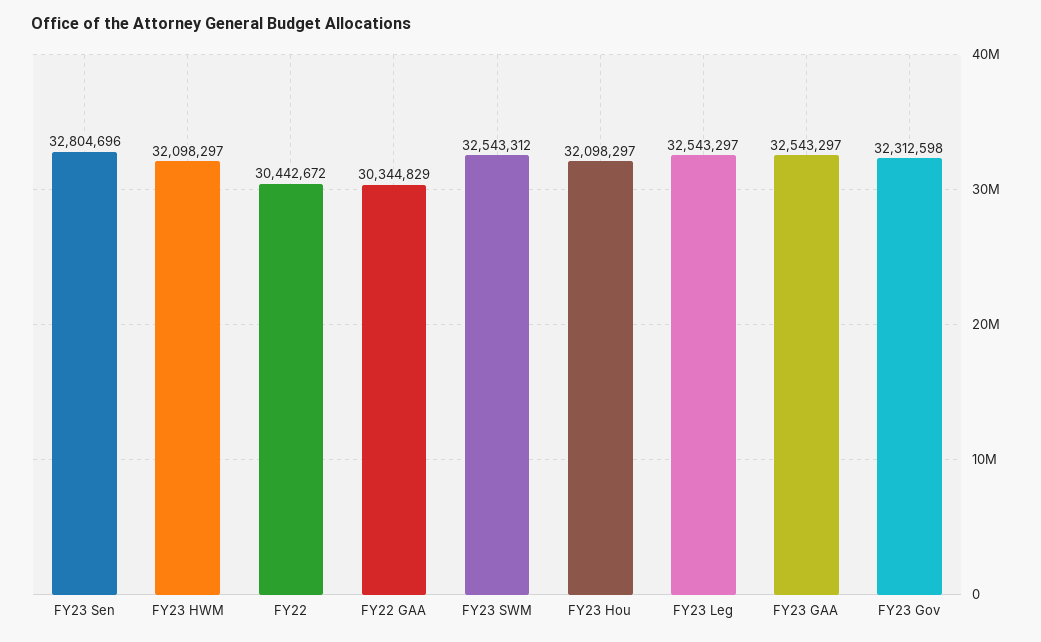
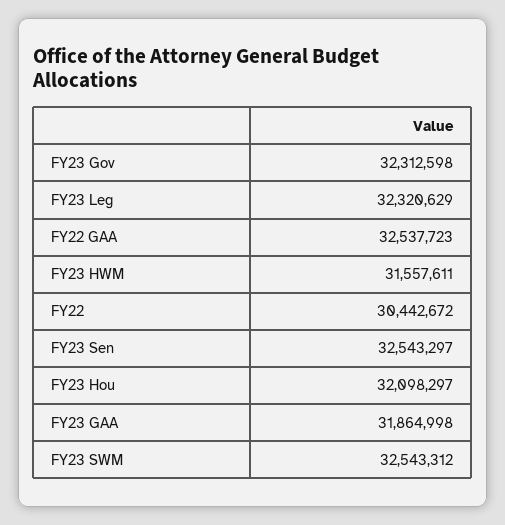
  {
-   "FY23 Sen": 32804696,
+   "FY23 Sen": 32543297,
-   "FY23 HWM": 32098297,
+   "FY23 HWM": 31557611,
    "FY22": 30442672,
-   "FY22 GAA": 30344829,
+   "FY22 GAA": 32537723,
    "FY23 SWM": 32543312,
    "FY23 Hou": 32098297,
-   "FY23 Leg": 32543297,
+   "FY23 Leg": 32320629,
-   "FY23 GAA": 32543297,
+   "FY23 GAA": 31864998,
    "FY23 Gov": 32312598
  }

